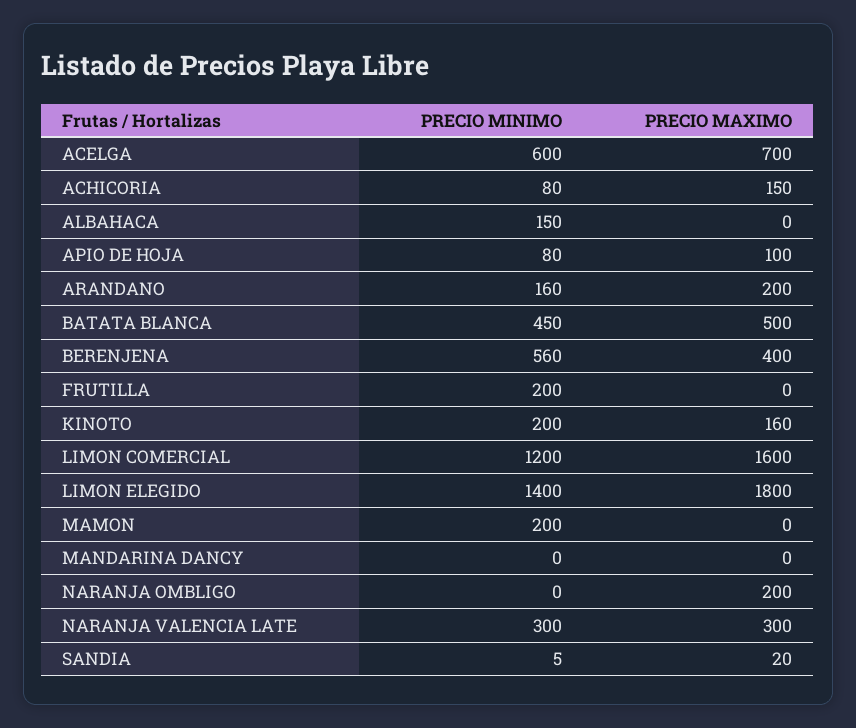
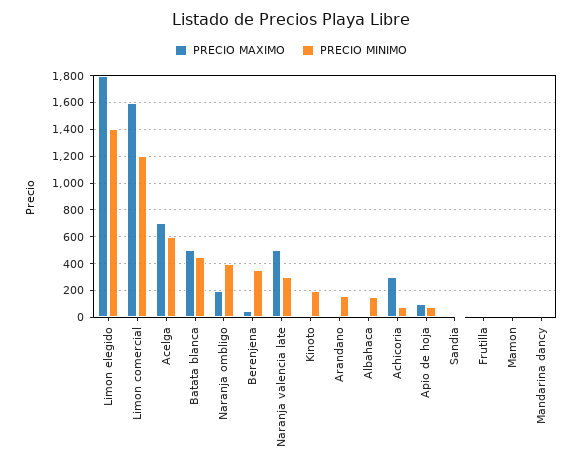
  {
    "PRECIO MINIMO": {
      "ACELGA": 600,
      "ACHICORIA": 80,
      "ALBAHACA": 150,
      "APIO DE HOJA": 80,
      "ARANDANO": 160,
      "BATATA BLANCA": 450,
-     "BERENJENA": 560,
+     "BERENJENA": 350,
-     "FRUTILLA": 200,
+     "FRUTILLA": 0,
      "KINOTO": 200,
      "LIMON COMERCIAL": 1200,
      "LIMON ELEGIDO": 1400,
-     "MAMON": 200,
+     "MAMON": 0,
      "MANDARINA DANCY": 0,
-     "NARANJA OMBLIGO": 0,
+     "NARANJA OMBLIGO": 400,
      "NARANJA VALENCIA LATE": 300,
      "SANDIA": 5
    },
    "PRECIO MAXIMO": {
      "ACELGA": 700,
-     "ACHICORIA": 150,
+     "ACHICORIA": 300,
      "ALBAHACA": 0,
      "APIO DE HOJA": 100,
-     "ARANDANO": 200,
+     "ARANDANO": 0,
      "BATATA BLANCA": 500,
-     "BERENJENA": 400,
+     "BERENJENA": 50,
      "FRUTILLA": 0,
-     "KINOTO": 160,
+     "KINOTO": 0,
      "LIMON COMERCIAL": 1600,
      "LIMON ELEGIDO": 1800,
      "MAMON": 0,
      "MANDARINA DANCY": 0,
      "NARANJA OMBLIGO": 200,
-     "NARANJA VALENCIA LATE": 300,
+     "NARANJA VALENCIA LATE": 500,
      "SANDIA": 20
    }
  }

